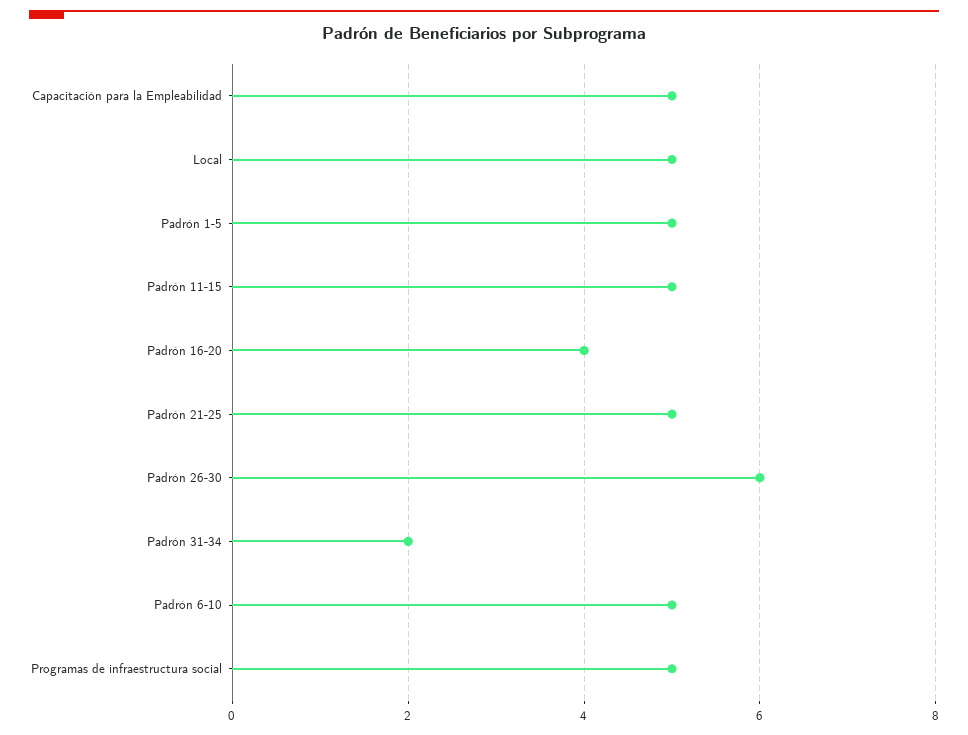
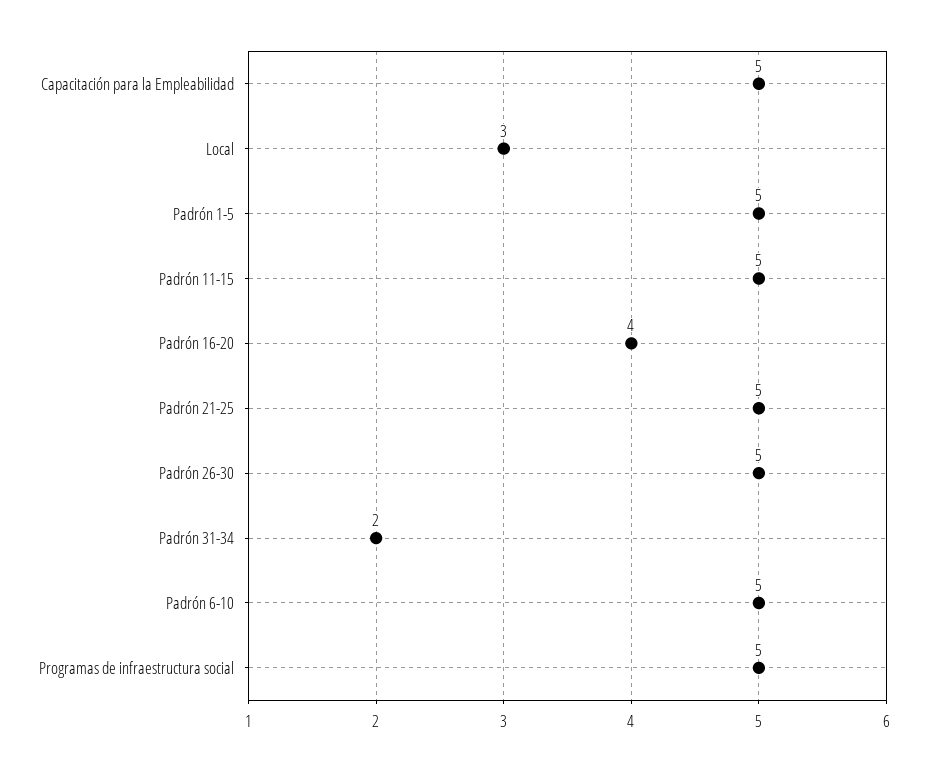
  {
    "Capacitación para la Empleabilidad": 5,
-   "Local": 5,
+   "Local": 3,
    "Padrón 1-5": 5,
    "Padrón 11-15": 5,
    "Padrón 16-20": 4,
    "Padrón 21-25": 5,
-   "Padrón 26-30": 6,
+   "Padrón 26-30": 5,
    "Padrón 31-34": 2,
    "Padrón 6-10": 5,
    "Programas de infraestructura social": 5
  }

